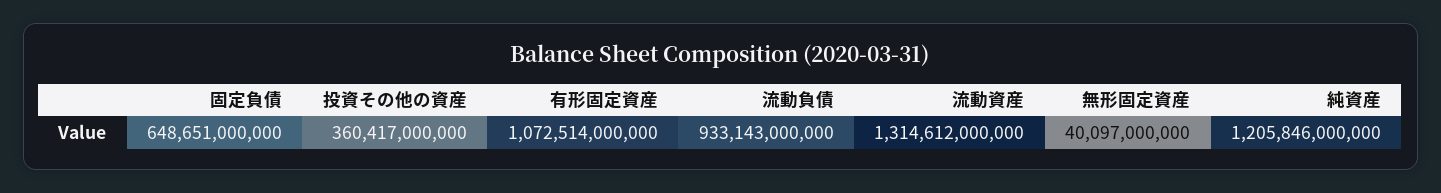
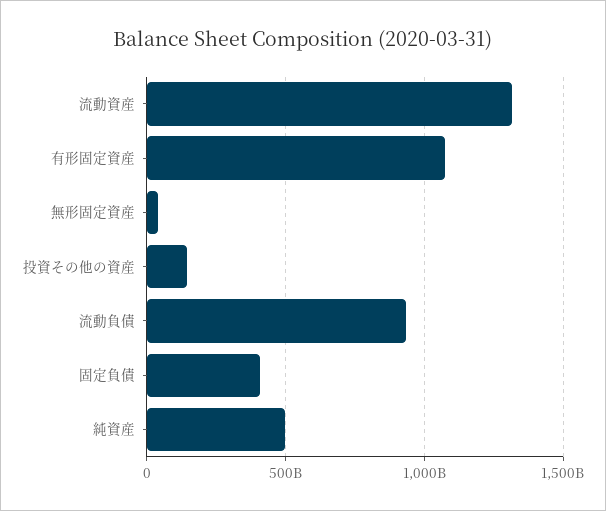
  {
-   "固定負債": 648651000000,
+   "固定負債": 400000000000,
-   "投資その他の資産": 360417000000,
+   "投資その他の資産": 150000000000,
    "有形固定資産": 1072514000000,
    "流動負債": 933143000000,
    "流動資産": 1314612000000,
    "無形固定資産": 40097000000,
-   "純資産": 1205846000000
+   "純資産": 500000000000
  }

